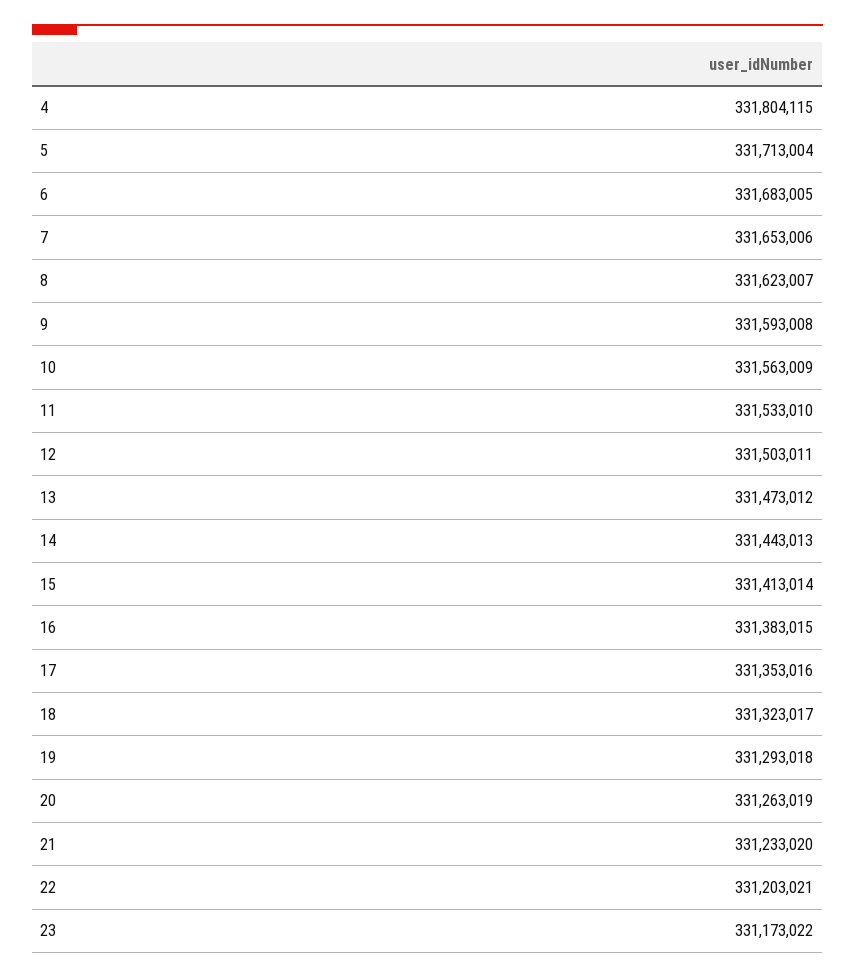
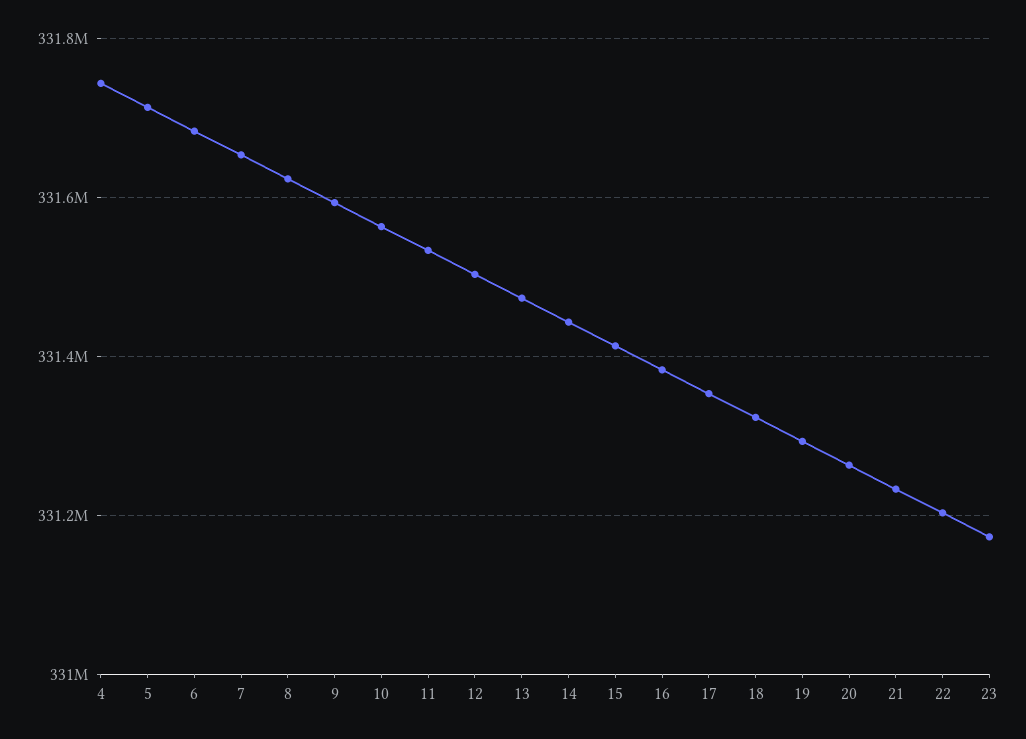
  {
-   "4": 331804115,
+   "4": 331740000,
    "5": 331713004,
    "6": 331683005,
    "7": 331653006,
    "8": 331623007,
    "9": 331593008,
    "10": 331563009,
    "11": 331533010,
    "12": 331503011,
    "13": 331473012,
    "14": 331443013,
    "15": 331413014,
    "16": 331383015,
    "17": 331353016,
    "18": 331323017,
    "19": 331293018,
    "20": 331263019,
    "21": 331233020,
    "22": 331203021,
    "23": 331173022
  }

